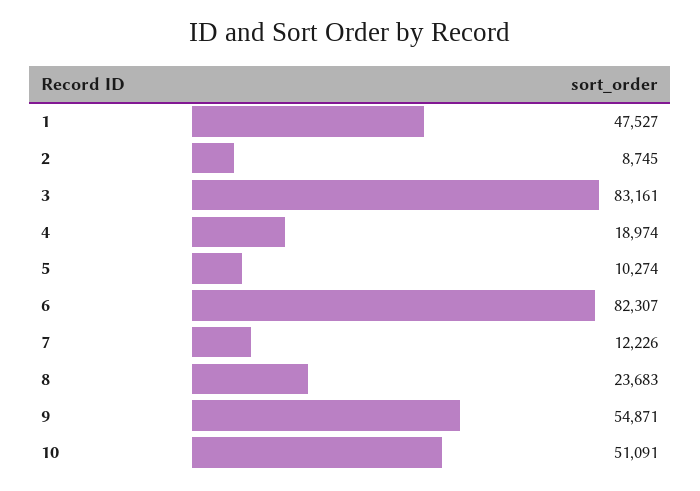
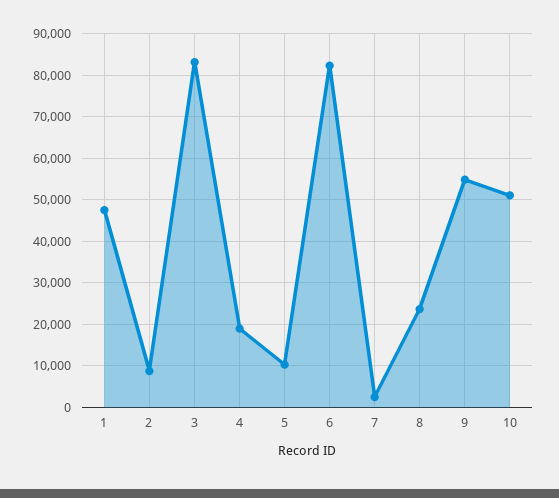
  {
    "1": 47527,
    "2": 8745,
    "3": 83161,
    "4": 18974,
    "5": 10274,
    "6": 82307,
-   "7": 12226,
+   "7": 2000,
    "8": 23683,
    "9": 54871,
    "10": 51091
  }

